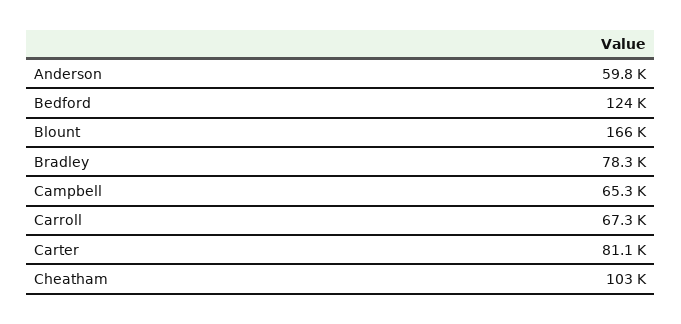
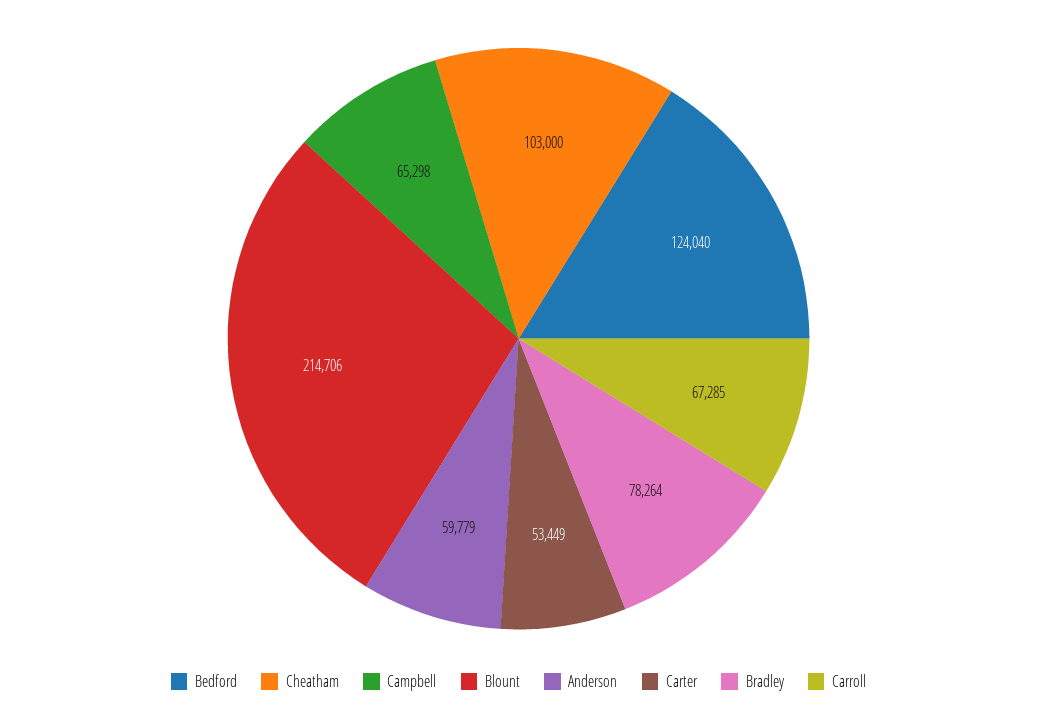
  {
    "Anderson": 59779,
    "Bedford": 124040,
-   "Blount": 166000,
+   "Blount": 214706,
    "Bradley": 78264,
    "Campbell": 65298,
    "Carroll": 67285,
-   "Carter": 81100,
+   "Carter": 53449,
    "Cheatham": 103000
  }

